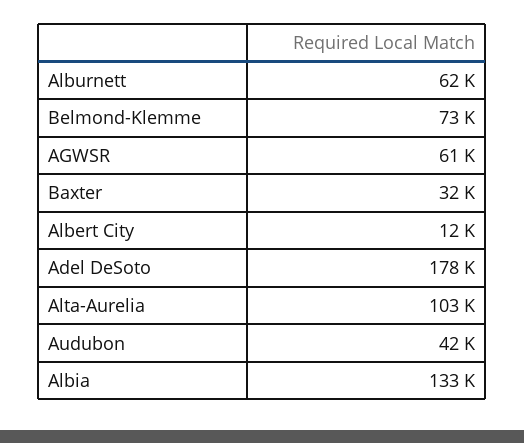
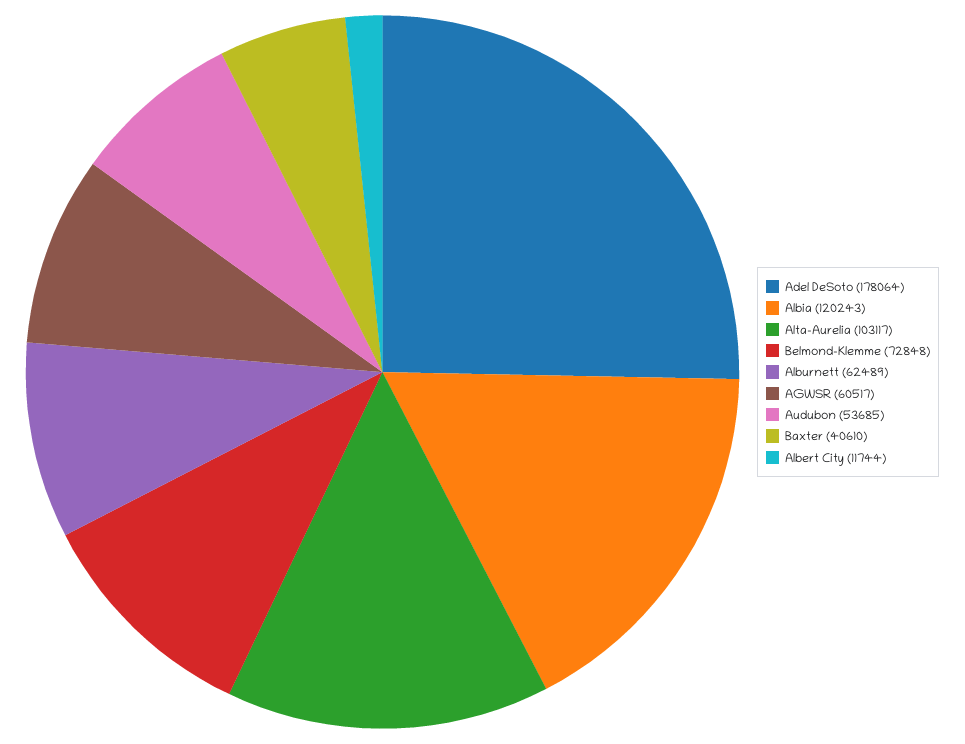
  {
    "Alburnett": 62489,
    "Belmond-Klemme": 72848,
    "AGWSR": 60517,
-   "Baxter": 32000,
+   "Baxter": 40610,
    "Albert City": 11744,
    "Adel DeSoto": 178064,
    "Alta-Aurelia": 103117,
-   "Audubon": 42000,
+   "Audubon": 53685,
-   "Albia": 133000
+   "Albia": 120243
  }

